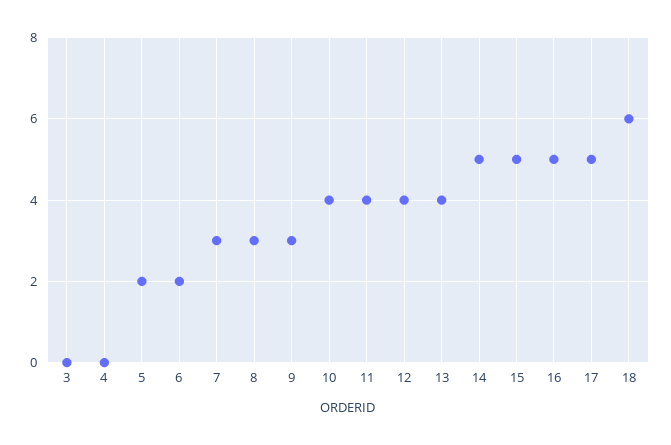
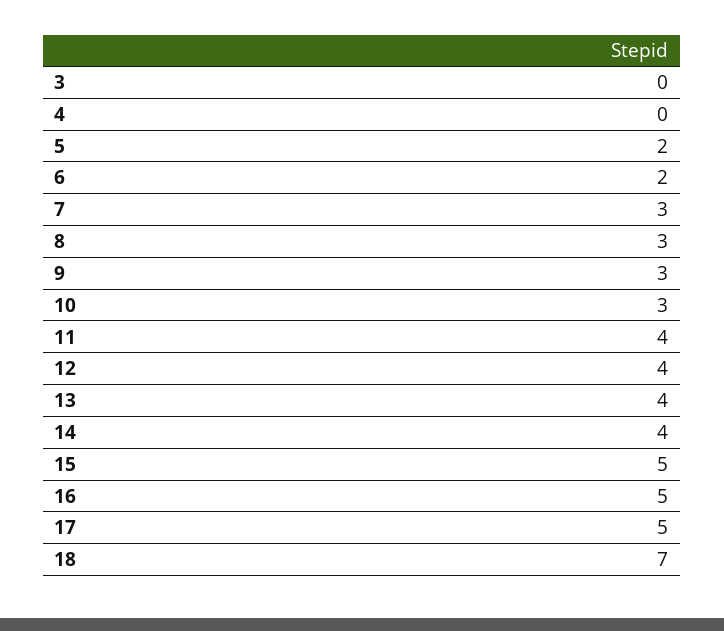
  {
    "3": 0,
    "4": 0,
    "5": 2,
    "6": 2,
    "7": 3,
    "8": 3,
    "9": 3,
-   "10": 4,
+   "10": 3,
    "11": 4,
    "12": 4,
    "13": 4,
-   "14": 5,
+   "14": 4,
    "15": 5,
    "16": 5,
    "17": 5,
-   "18": 6
+   "18": 7
  }

